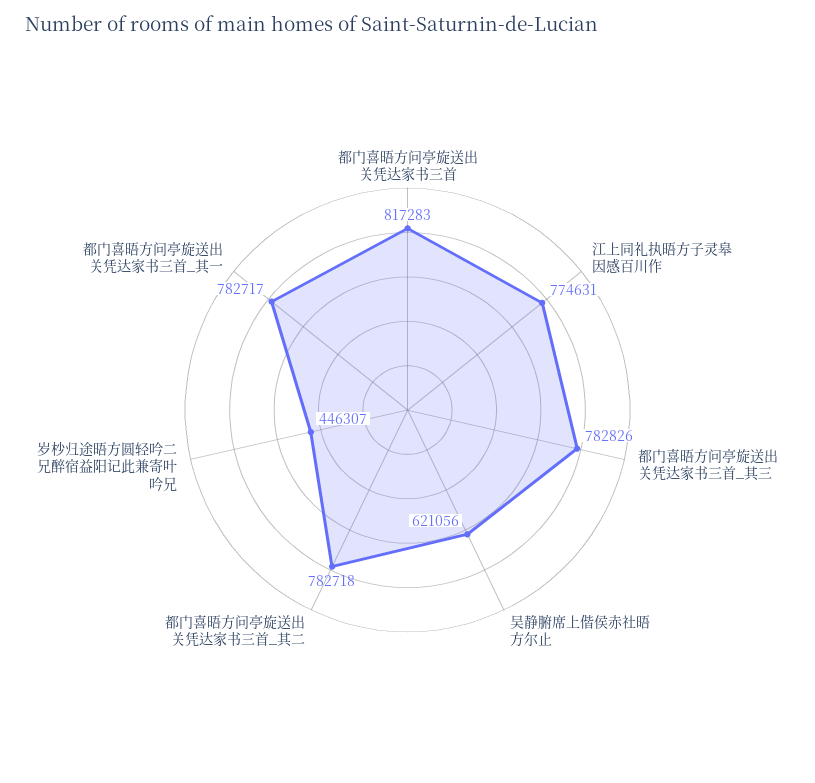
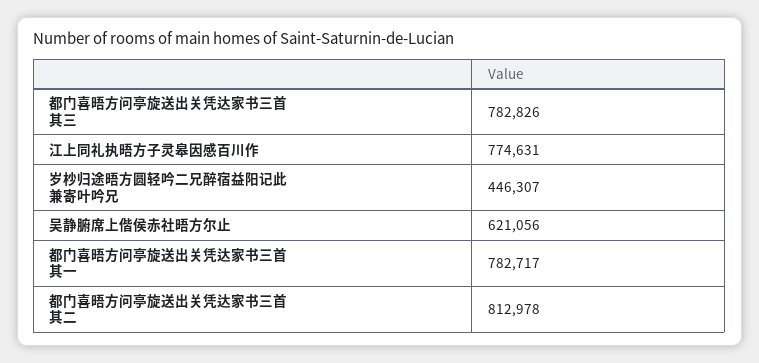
  {
-   "都门喜晤方问亭旋送出关凭达家书三首": 817283,
    "江上同礼执晤方子灵皋因感百川作": 774631,
    "都门喜晤方问亭旋送出关凭达家书三首_其三": 782826,
    "吴静腑席上偕侯赤社晤方尔止": 621056,
-   "都门喜晤方问亭旋送出关凭达家书三首_其二": 782718,
+   "都门喜晤方问亭旋送出关凭达家书三首_其二": 812978,
    "岁杪归途晤方圆轻吟二兄醉宿益阳记此兼寄叶吟兄": 446307,
    "都门喜晤方问亭旋送出关凭达家书三首_其一": 782717
  }

